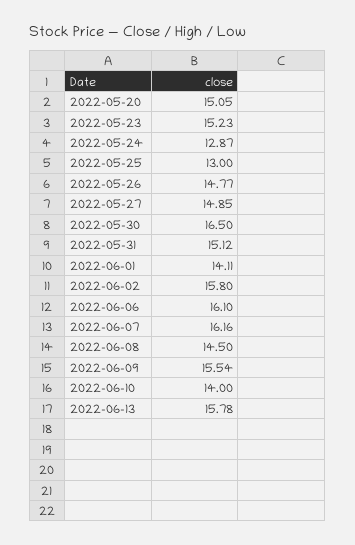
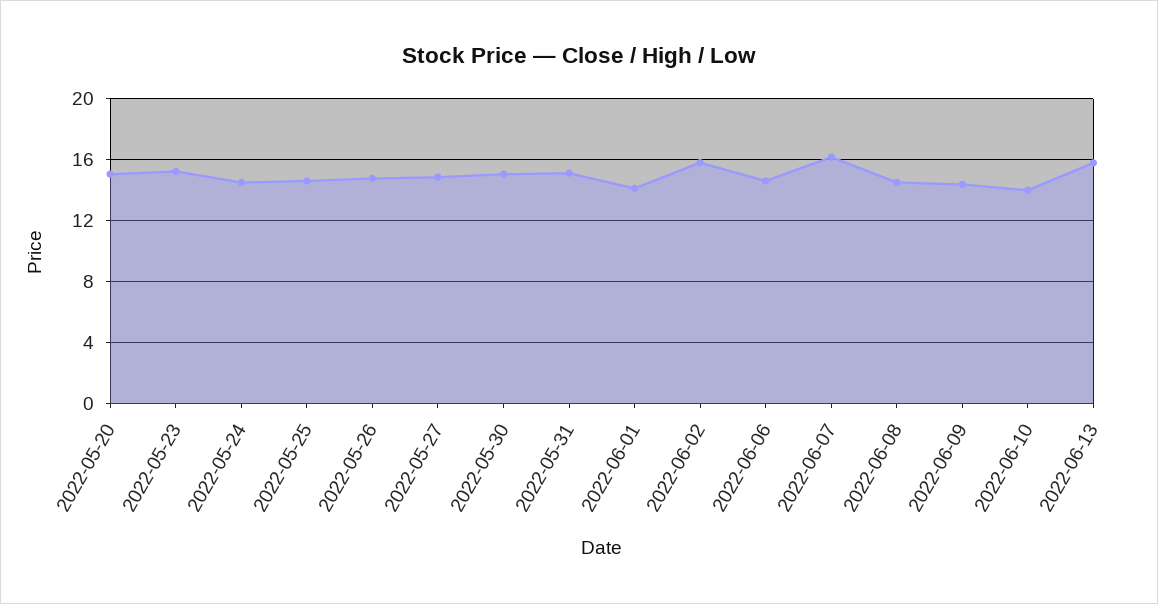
  {
    "2022-05-20": 15.05,
    "2022-05-23": 15.23,
-   "2022-05-24": 12.87,
+   "2022-05-24": 14.5,
-   "2022-05-25": 13,
+   "2022-05-25": 14.5,
    "2022-05-26": 14.77,
    "2022-05-27": 14.85,
-   "2022-05-30": 16.5,
+   "2022-05-30": 15,
    "2022-05-31": 15.12,
    "2022-06-01": 14.11,
    "2022-06-02": 15.8,
-   "2022-06-06": 16.1,
+   "2022-06-06": 14.5,
    "2022-06-07": 16.16,
    "2022-06-08": 14.5,
-   "2022-06-09": 15.54,
+   "2022-06-09": 14.5,
    "2022-06-10": 14,
    "2022-06-13": 15.78
  }

